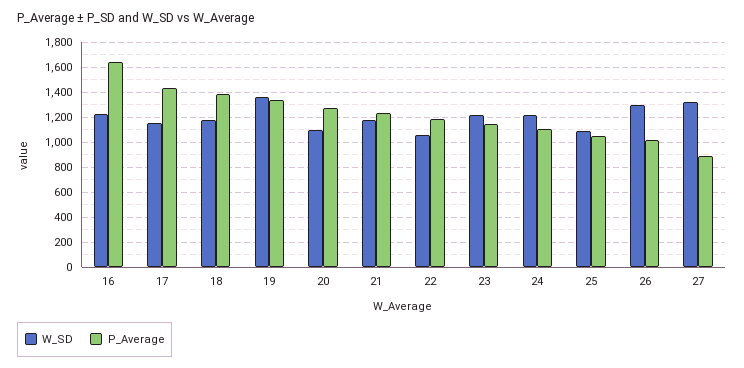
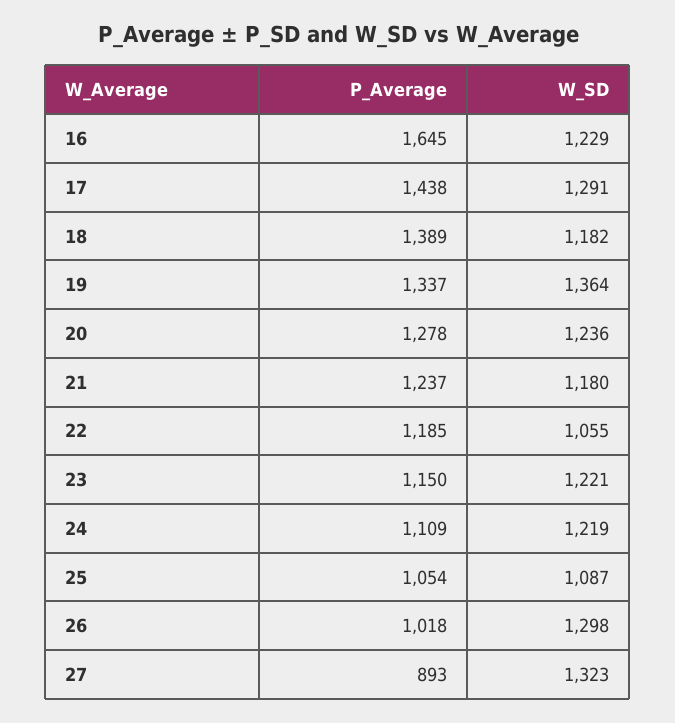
  {
    "W_SD": {
      "16": 1229,
-     "17": 1150,
+     "17": 1291,
      "18": 1182,
      "19": 1364,
-     "20": 1100,
+     "20": 1236,
      "21": 1180,
      "22": 1055,
      "23": 1221,
      "24": 1219,
      "25": 1087,
      "26": 1298,
      "27": 1323
    },
    "P_Average": {
      "16": 1645,
      "17": 1438,
      "18": 1389,
      "19": 1337,
      "20": 1278,
      "21": 1237,
      "22": 1185,
      "23": 1150,
      "24": 1109,
      "25": 1054,
      "26": 1018,
      "27": 893
    }
  }

